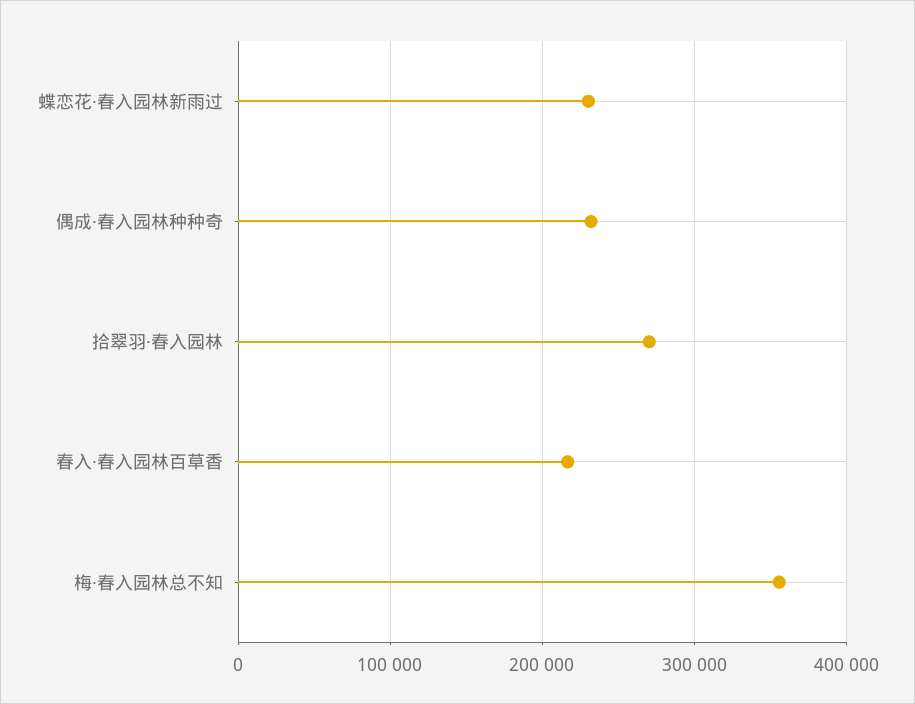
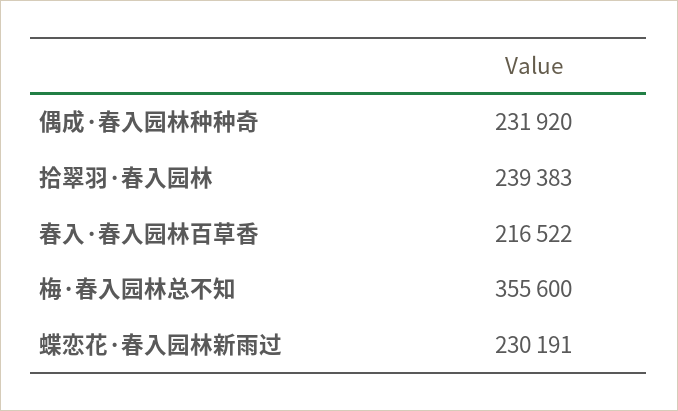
  {
    "蝶恋花·春入园林新雨过": 230191,
    "偶成·春入园林种种奇": 231920,
-   "拾翠羽·春入园林": 270000,
+   "拾翠羽·春入园林": 239383,
    "春入·春入园林百草香": 216522,
    "梅·春入园林总不知": 355600
  }

